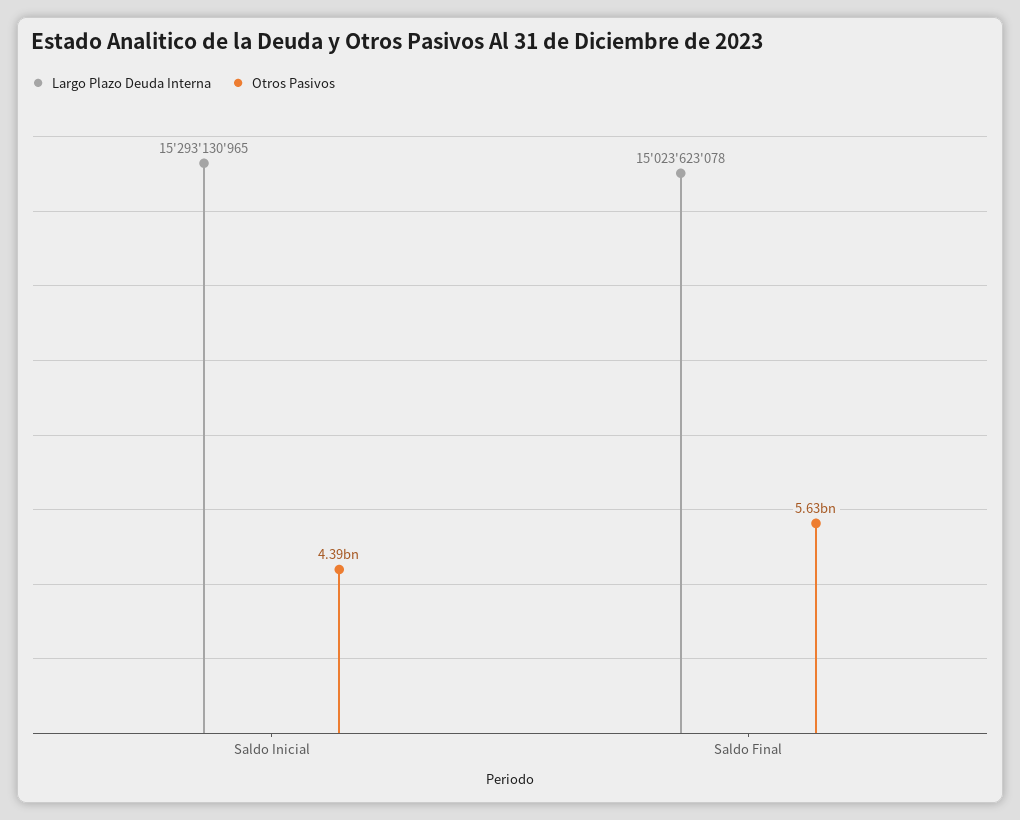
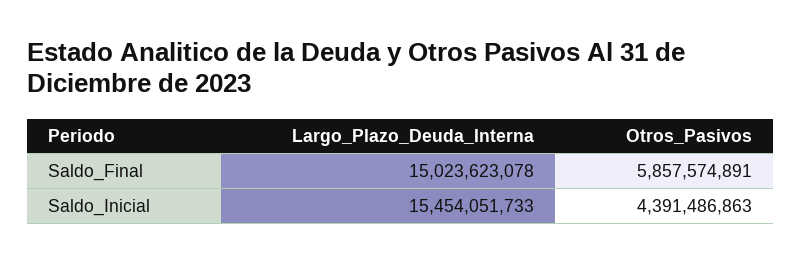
  {
    "Largo Plazo Deuda Interna": {
-     "Saldo Inicial": 15293130965,
+     "Saldo Inicial": 15454051733,
      "Saldo Final": 15023623078
    },
    "Otros Pasivos": {
      "Saldo Inicial": 4391486863,
-     "Saldo Final": 5630000000
+     "Saldo Final": 5857574891
    }
  }

